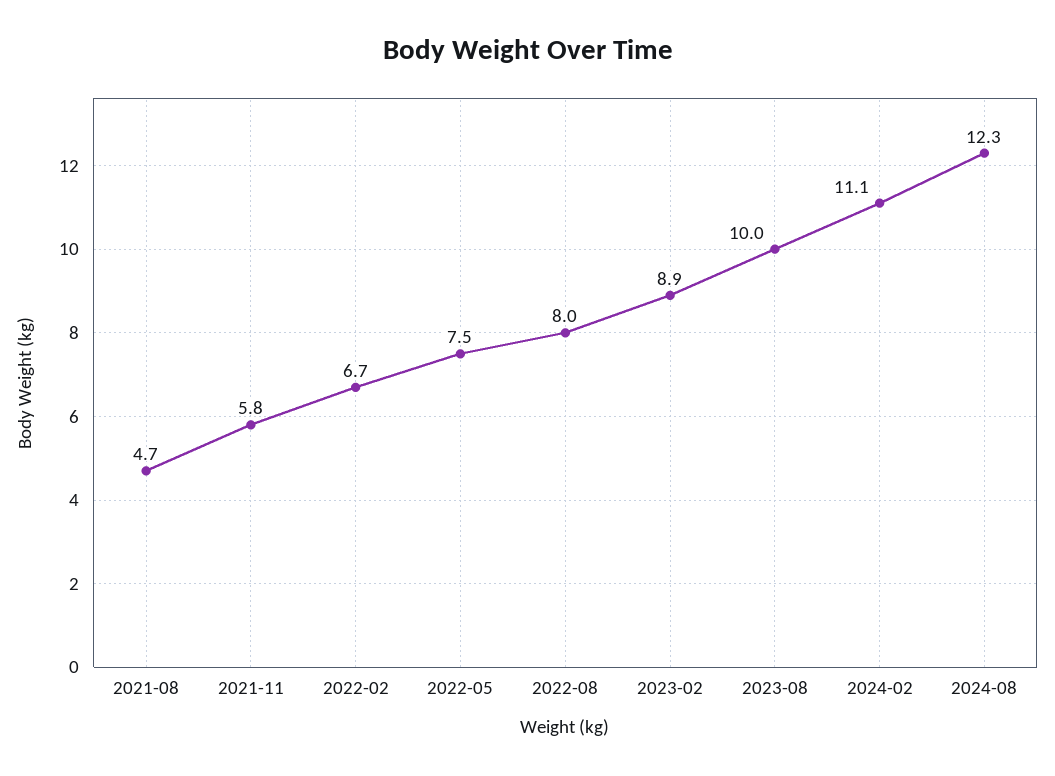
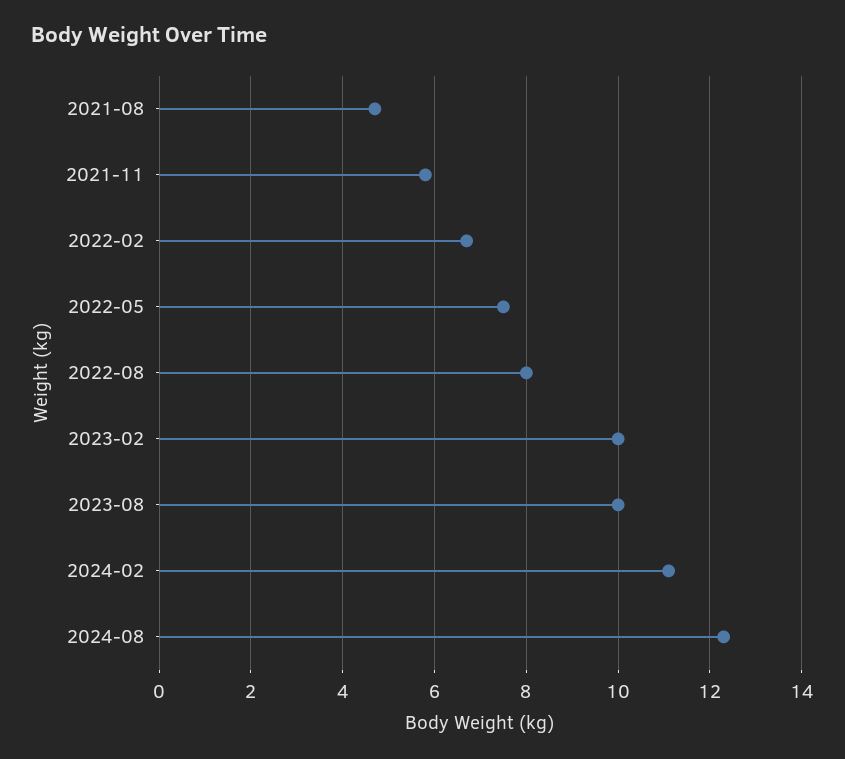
  {
    "2021-08": 4.7,
    "2021-11": 5.8,
    "2022-02": 6.7,
    "2022-05": 7.5,
    "2022-08": 8,
-   "2023-02": 8.9,
+   "2023-02": 10,
    "2023-08": 10,
    "2024-02": 11.1,
    "2024-08": 12.3
  }

